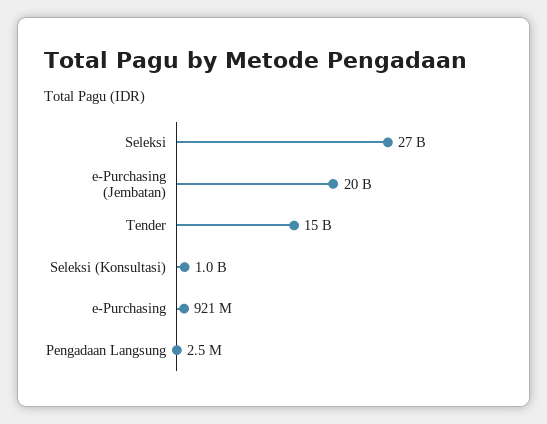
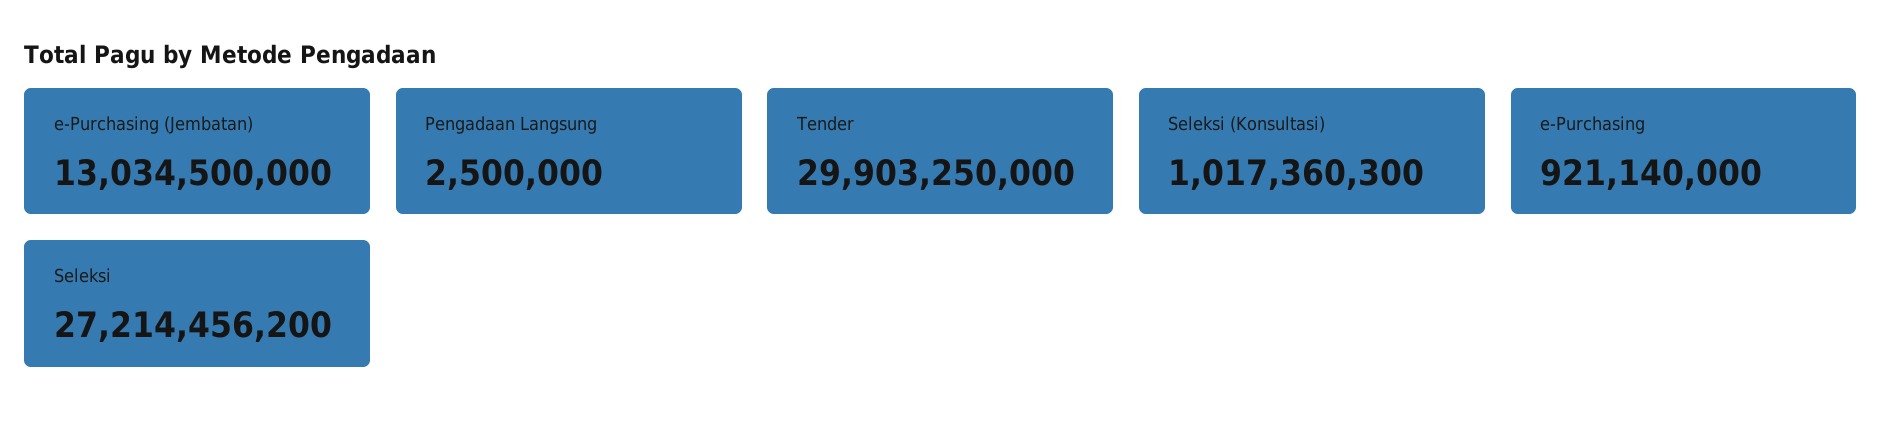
  {
    "Seleksi": 27214456200,
-   "e-Purchasing (Jembatan)": 20000000000,
+   "e-Purchasing (Jembatan)": 13034500000,
-   "Tender": 15000000000,
+   "Tender": 29903250000,
    "Seleksi (Konsultasi)": 1017360300,
    "e-Purchasing": 921140000,
    "Pengadaan Langsung": 2500000
  }

